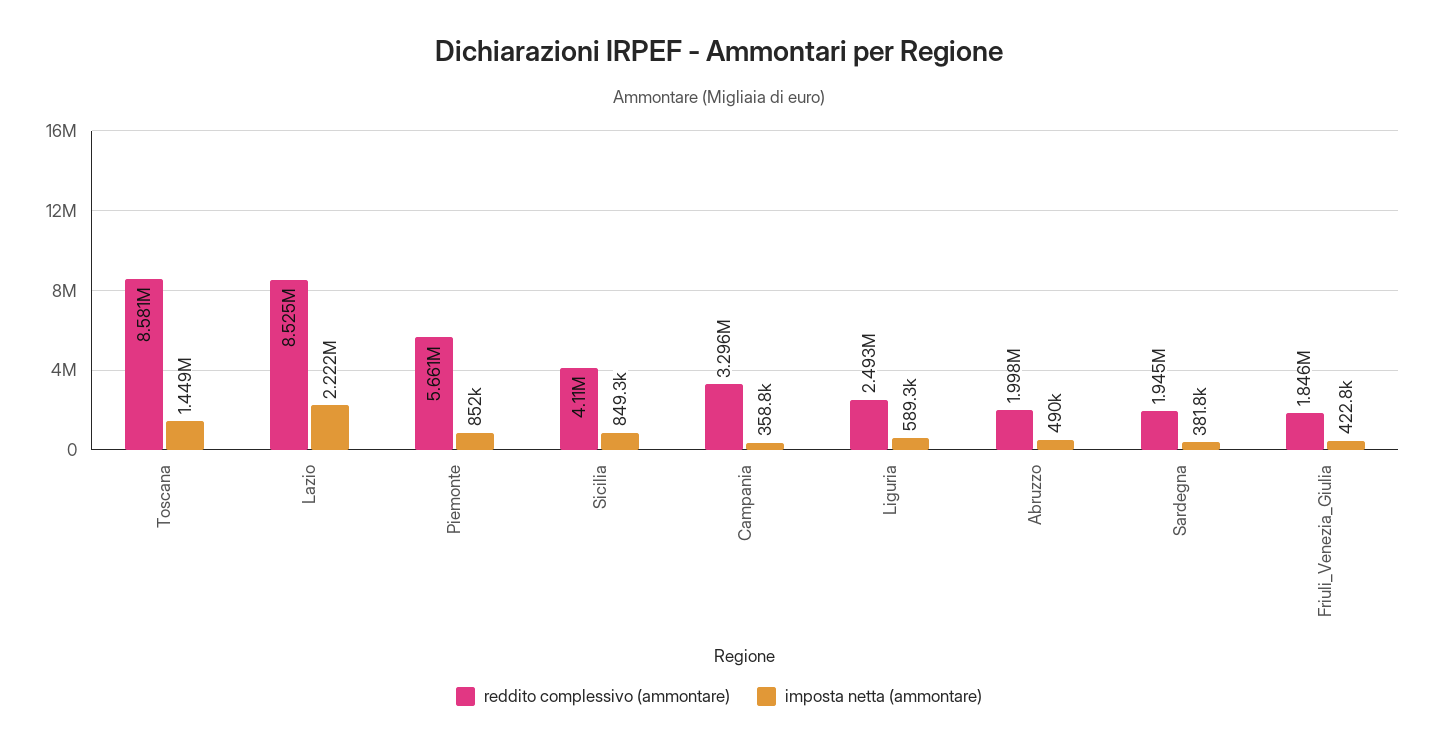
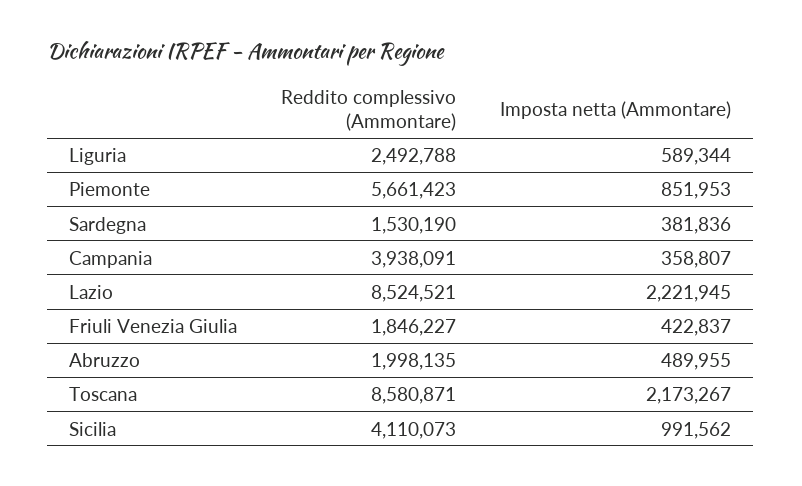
  {
    "reddito complessivo (ammontare)": {
      "Toscana": 8580871,
      "Lazio": 8524521,
      "Piemonte": 5661423,
      "Sicilia": 4110073,
-     "Campania": 3296000,
+     "Campania": 3938091,
      "Liguria": 2492788,
      "Abruzzo": 1998135,
-     "Sardegna": 1945000,
+     "Sardegna": 1530190,
      "Friuli_Venezia_Giulia": 1846227
    },
    "imposta netta (ammontare)": {
-     "Toscana": 1449000,
+     "Toscana": 2173267,
      "Lazio": 2221945,
      "Piemonte": 851953,
-     "Sicilia": 849300,
+     "Sicilia": 991562,
      "Campania": 358807,
      "Liguria": 589344,
      "Abruzzo": 489955,
      "Sardegna": 381836,
      "Friuli_Venezia_Giulia": 422837
    }
  }

